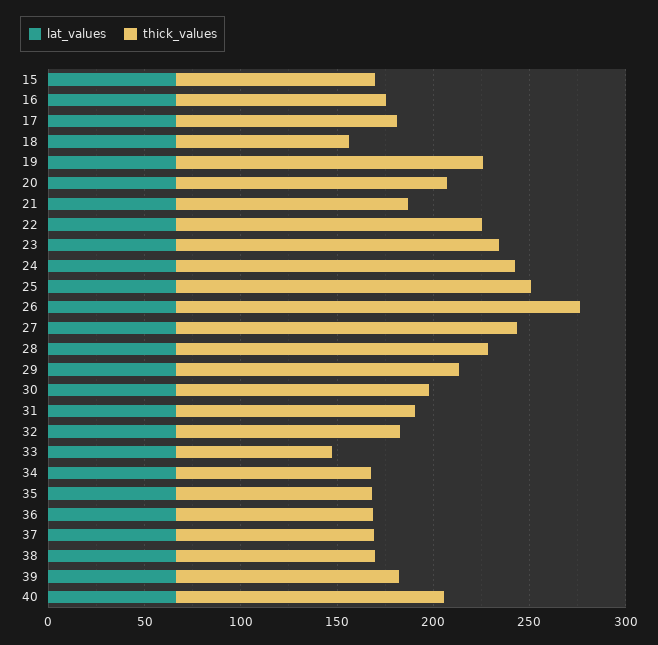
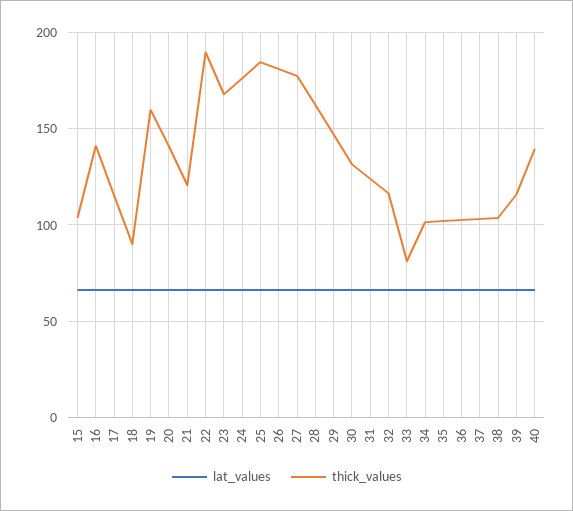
  {
    "lat_values": {
      "15": 65,
      "16": 65,
      "17": 65,
      "18": 65,
      "19": 65,
      "20": 65,
      "21": 65,
      "22": 65,
      "23": 65,
      "24": 65,
      "25": 65,
      "26": 65,
      "27": 65,
      "28": 65,
      "29": 65,
      "30": 65,
      "31": 65,
      "32": 65,
      "33": 65,
      "34": 65,
      "35": 65,
      "36": 65,
      "37": 65,
      "38": 65,
      "39": 65,
      "40": 65
    },
    "thick_values": {
      "15": 105,
-     "16": 110,
+     "16": 140,
      "17": 115,
      "18": 90,
      "19": 160,
      "20": 140,
      "21": 120,
-     "22": 160,
+     "22": 190,
      "23": 170,
      "24": 175,
      "25": 185,
-     "26": 210,
+     "26": 180,
      "27": 175,
      "28": 160,
      "29": 145,
      "30": 130,
      "31": 125,
      "32": 115,
      "33": 80,
      "34": 100,
      "35": 100,
      "36": 105,
      "37": 105,
      "38": 105,
      "39": 115,
      "40": 140
    }
  }

